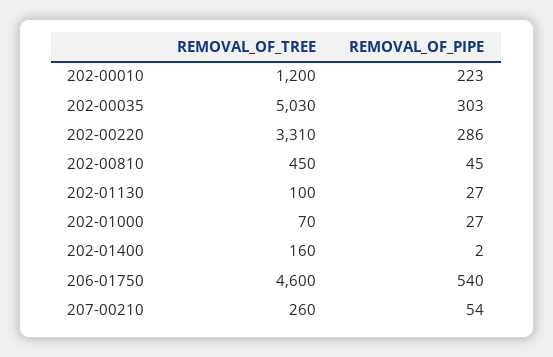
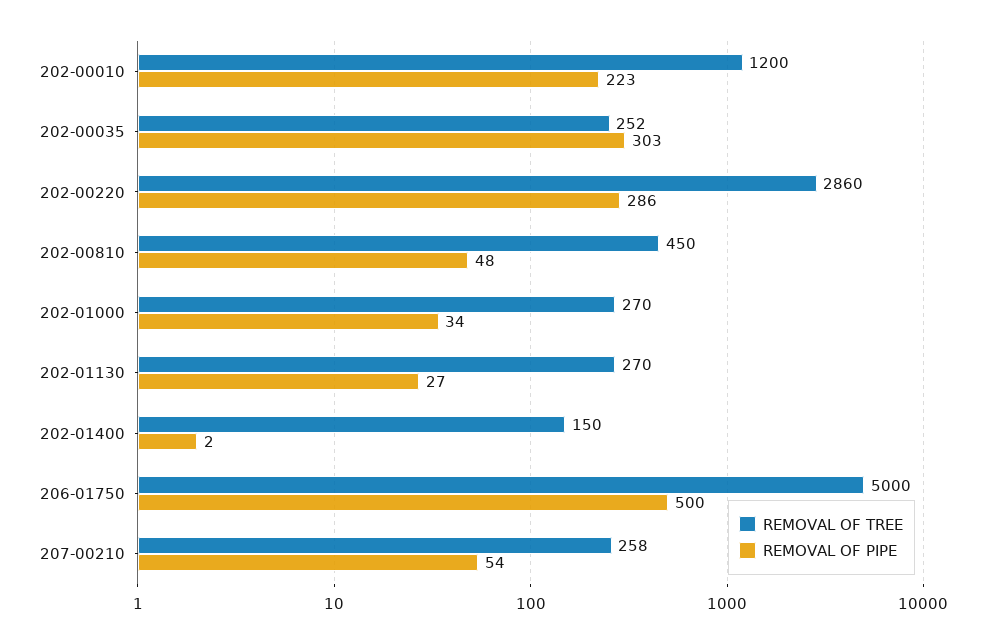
  {
    "REMOVAL_OF_TREE": {
      "202-00010": 1200,
-     "202-00035": 5030,
+     "202-00035": 252,
-     "202-00220": 3310,
+     "202-00220": 2860,
      "202-00810": 450,
-     "202-01130": 100,
+     "202-01130": 270,
-     "202-01000": 70,
+     "202-01000": 270,
-     "202-01400": 160,
+     "202-01400": 150,
-     "206-01750": 4600,
+     "206-01750": 5000,
-     "207-00210": 260
+     "207-00210": 258
    },
    "REMOVAL_OF_PIPE": {
      "202-00010": 223,
      "202-00035": 303,
      "202-00220": 286,
-     "202-00810": 45,
+     "202-00810": 48,
      "202-01130": 27,
-     "202-01000": 27,
+     "202-01000": 34,
      "202-01400": 2,
-     "206-01750": 540,
+     "206-01750": 500,
      "207-00210": 54
    }
  }

